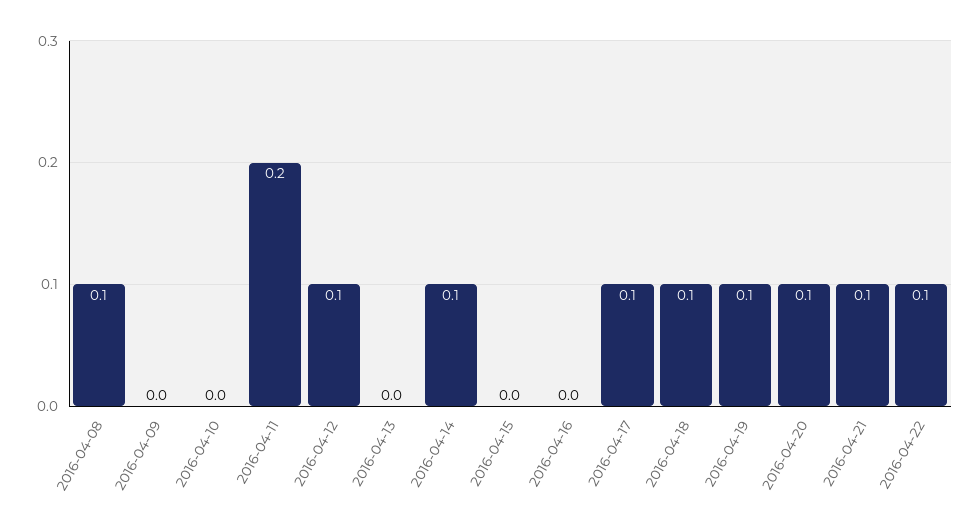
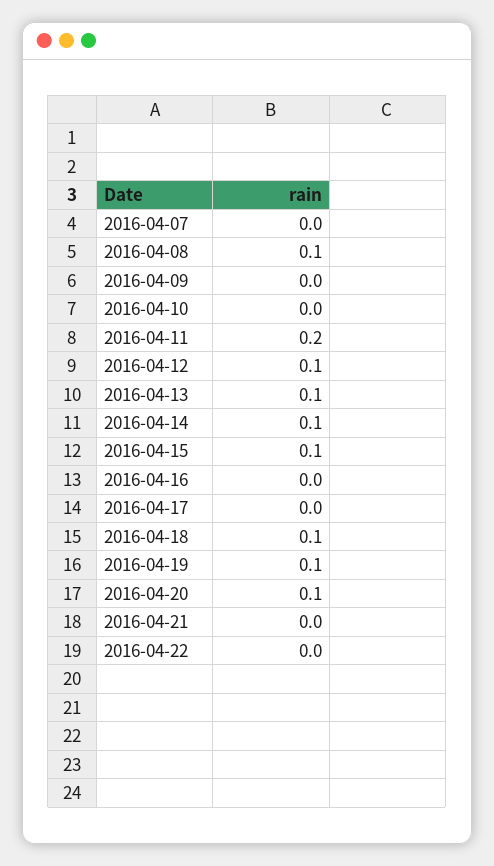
  {
    "2016-04-08": 0.1,
    "2016-04-09": 0,
    "2016-04-10": 0,
    "2016-04-11": 0.2,
    "2016-04-12": 0.1,
-   "2016-04-13": 0,
+   "2016-04-13": 0.1,
    "2016-04-14": 0.1,
-   "2016-04-15": 0,
+   "2016-04-15": 0.1,
    "2016-04-16": 0,
-   "2016-04-17": 0.1,
+   "2016-04-17": 0,
    "2016-04-18": 0.1,
    "2016-04-19": 0.1,
    "2016-04-20": 0.1,
-   "2016-04-21": 0.1,
+   "2016-04-21": 0,
-   "2016-04-22": 0.1
+   "2016-04-22": 0,
+   "2016-04-07": 0
  }

